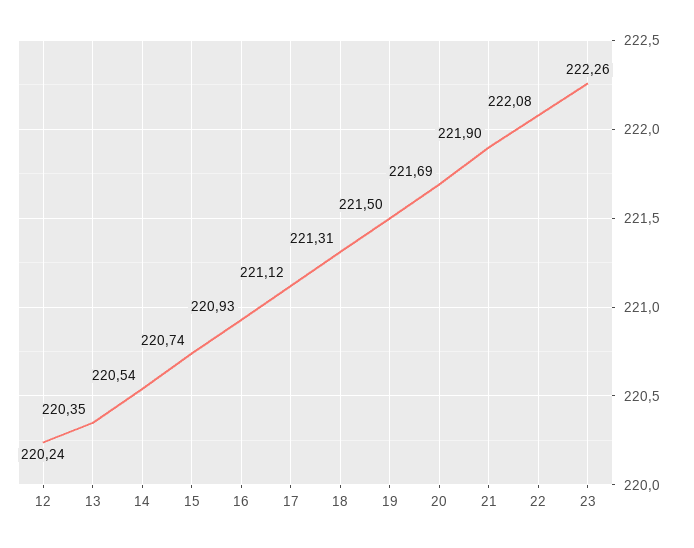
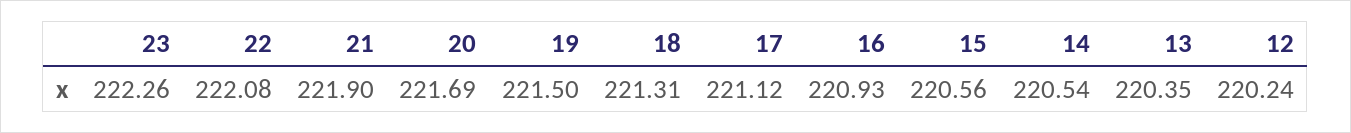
  {
    "12": 220.24,
    "13": 220.35,
    "14": 220.54,
-   "15": 220.74,
+   "15": 220.56,
    "16": 220.93,
    "17": 221.12,
    "18": 221.31,
    "19": 221.5,
    "20": 221.69,
    "21": 221.9,
    "22": 222.08,
    "23": 222.26
  }

